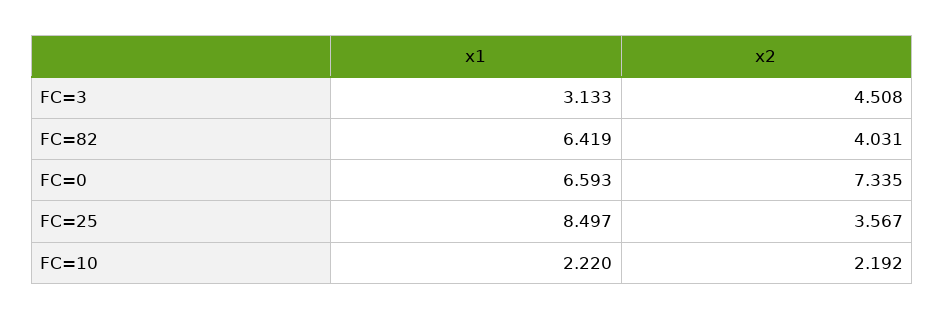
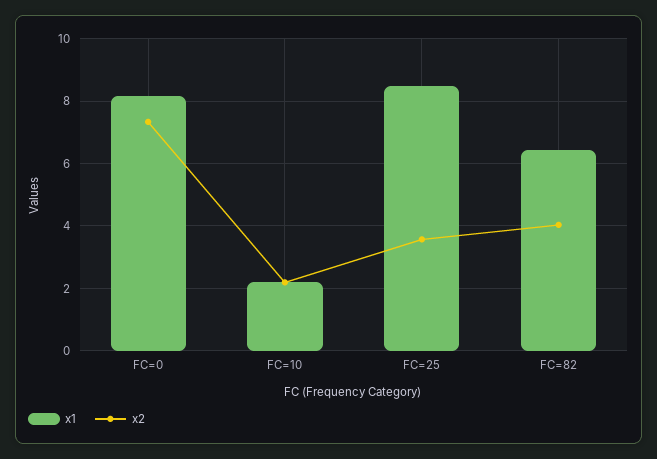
  {
    "x1": {
-     "FC=3": 3.133,
      "FC=82": 6.419,
-     "FC=0": 6.593,
+     "FC=0": 8.2,
      "FC=25": 8.497,
      "FC=10": 2.22
    },
    "x2": {
-     "FC=3": 4.508,
      "FC=82": 4.031,
      "FC=0": 7.335,
      "FC=25": 3.567,
      "FC=10": 2.192
    }
  }

